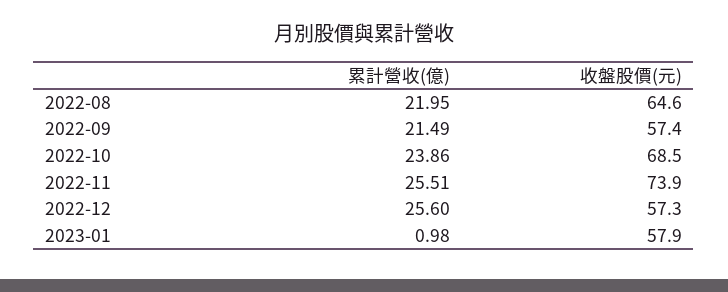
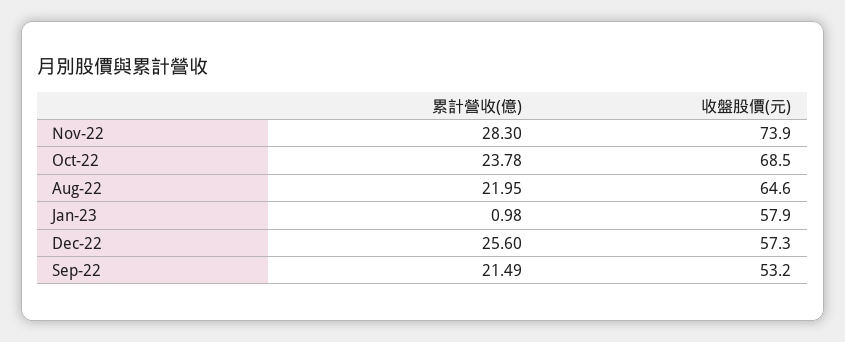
  {
    "累計營收(億)": {
      "2022-08": 21.95,
      "2022-09": 21.49,
-     "2022-10": 23.86,
+     "2022-10": 23.78,
-     "2022-11": 25.51,
+     "2022-11": 28.3,
      "2022-12": 25.6,
      "2023-01": 0.98
    },
    "收盤股價(元)": {
      "2022-08": 64.6,
-     "2022-09": 57.4,
+     "2022-09": 53.2,
      "2022-10": 68.5,
      "2022-11": 73.9,
      "2022-12": 57.3,
      "2023-01": 57.9
    }
  }

